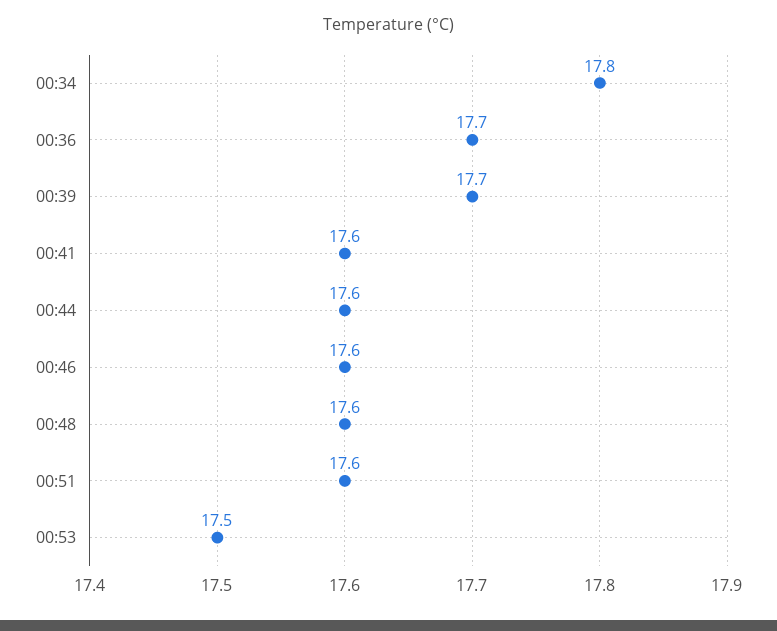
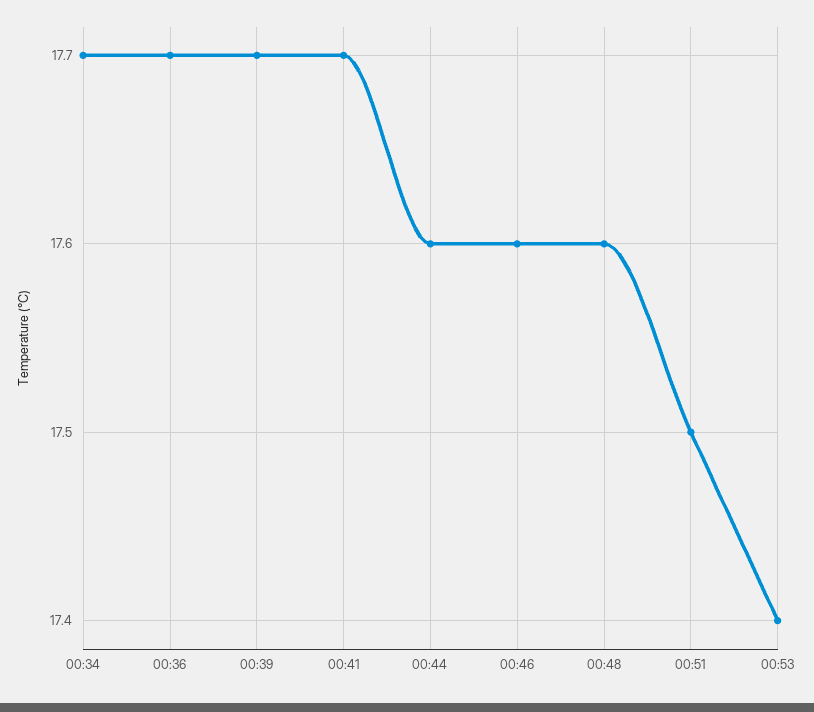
  {
-   "00:34": 17.8,
+   "00:34": 17.7,
    "00:36": 17.7,
    "00:39": 17.7,
-   "00:41": 17.6,
+   "00:41": 17.7,
    "00:44": 17.6,
    "00:46": 17.6,
    "00:48": 17.6,
-   "00:51": 17.6,
+   "00:51": 17.5,
-   "00:53": 17.5
+   "00:53": 17.4
  }

